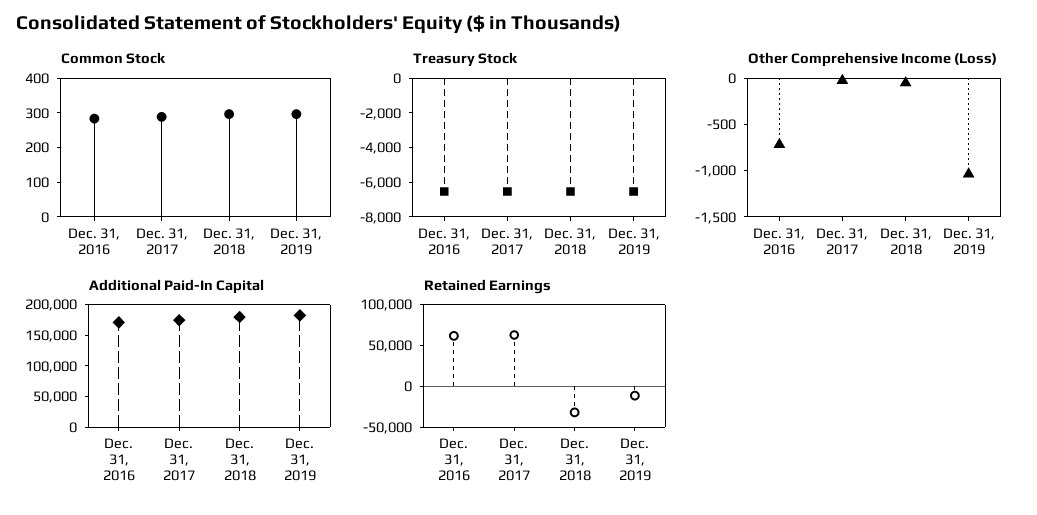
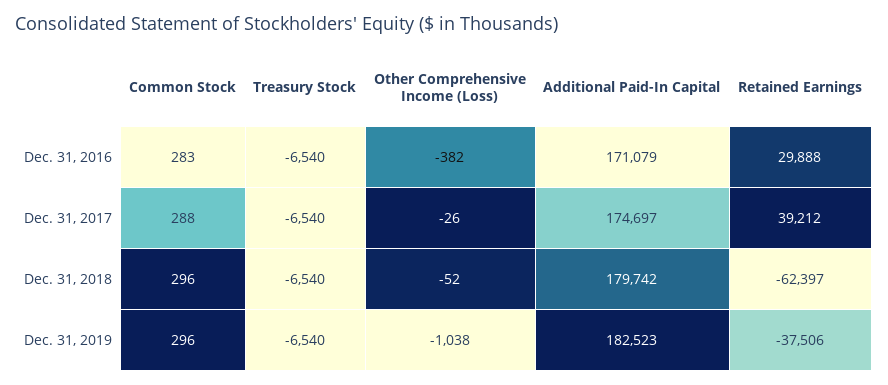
  {
    "Common Stock": {
      "Dec. 31, 2016": 283,
      "Dec. 31, 2017": 288,
      "Dec. 31, 2018": 296,
      "Dec. 31, 2019": 296
    },
    "Treasury Stock": {
      "Dec. 31, 2016": -6540,
      "Dec. 31, 2017": -6540,
      "Dec. 31, 2018": -6540,
      "Dec. 31, 2019": -6540
    },
    "Other Comprehensive Income (Loss)": {
-     "Dec. 31, 2016": -700,
+     "Dec. 31, 2016": -382,
      "Dec. 31, 2017": -26,
      "Dec. 31, 2018": -52,
      "Dec. 31, 2019": -1038
    },
    "Additional Paid-In Capital": {
      "Dec. 31, 2016": 171079,
      "Dec. 31, 2017": 174697,
      "Dec. 31, 2018": 179742,
      "Dec. 31, 2019": 182523
    },
    "Retained Earnings": {
-     "Dec. 31, 2016": 60000,
+     "Dec. 31, 2016": 29888,
-     "Dec. 31, 2017": 60000,
+     "Dec. 31, 2017": 39212,
-     "Dec. 31, 2018": -30000,
+     "Dec. 31, 2018": -62397,
-     "Dec. 31, 2019": -10000
+     "Dec. 31, 2019": -37506
    }
  }

